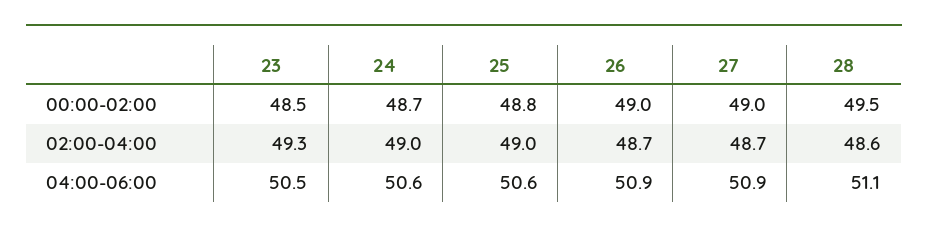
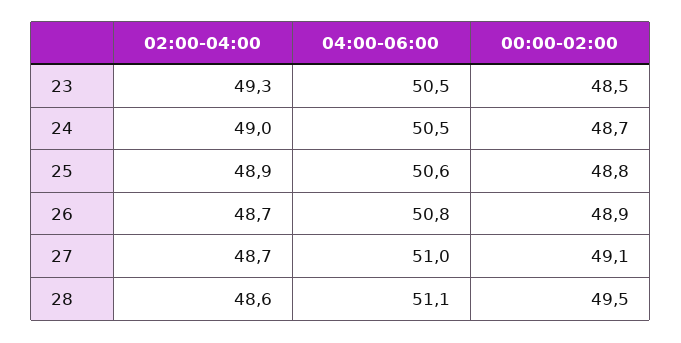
  {
    "23": {
      "00:00-02:00": 48.5,
      "02:00-04:00": 49.3,
      "04:00-06:00": 50.5
    },
    "24": {
      "00:00-02:00": 48.7,
      "02:00-04:00": 49,
-     "04:00-06:00": 50.6
+     "04:00-06:00": 50.5
    },
    "25": {
      "00:00-02:00": 48.8,
-     "02:00-04:00": 49,
+     "02:00-04:00": 48.9,
      "04:00-06:00": 50.6
    },
    "26": {
-     "00:00-02:00": 49,
+     "00:00-02:00": 48.9,
      "02:00-04:00": 48.7,
-     "04:00-06:00": 50.9
+     "04:00-06:00": 50.8
    },
    "27": {
-     "00:00-02:00": 49,
+     "00:00-02:00": 49.1,
      "02:00-04:00": 48.7,
-     "04:00-06:00": 50.9
+     "04:00-06:00": 51
    },
    "28": {
      "00:00-02:00": 49.5,
      "02:00-04:00": 48.6,
      "04:00-06:00": 51.1
    }
  }

